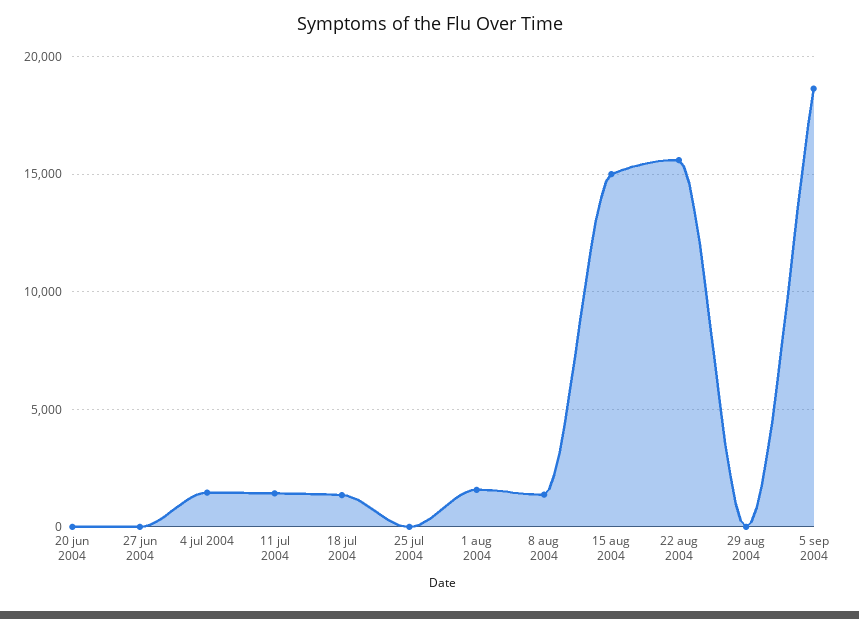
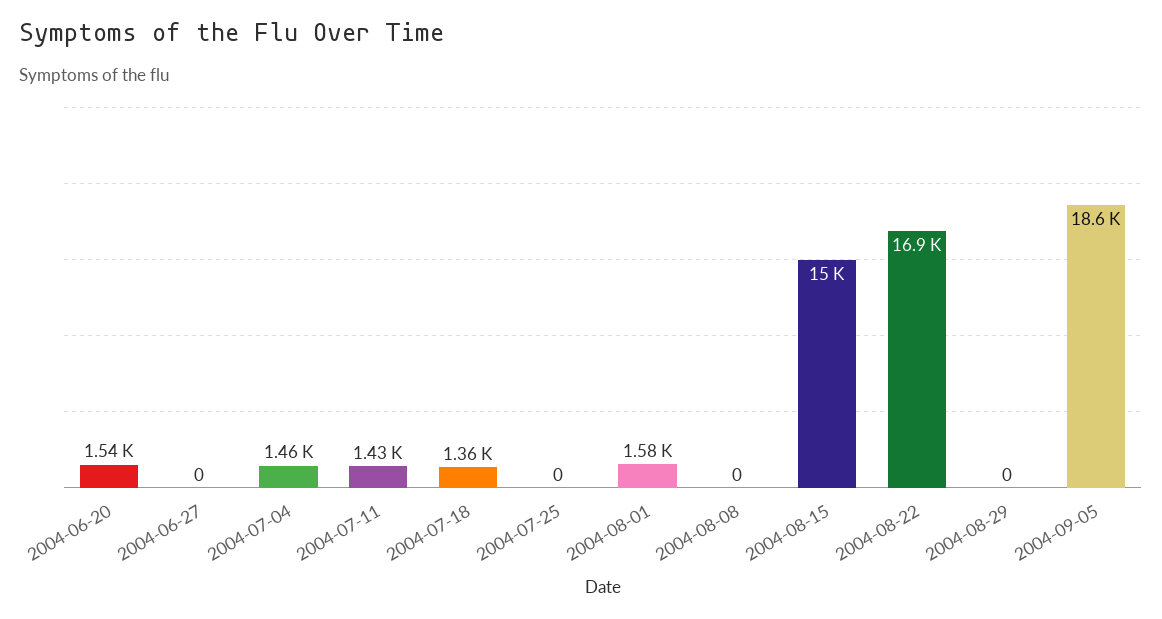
  {
-   "20 jun 2004": 0,
+   "20 jun 2004": 1540,
    "27 jun 2004": 0,
    "4 jul 2004": 1460,
    "11 jul 2004": 1430,
    "18 jul 2004": 1360,
    "25 jul 2004": 0,
    "1 aug 2004": 1580,
-   "8 aug 2004": 1500,
+   "8 aug 2004": 0,
    "15 aug 2004": 15000,
-   "22 aug 2004": 15500,
+   "22 aug 2004": 16900,
    "29 aug 2004": 0,
    "5 sep 2004": 18600
  }

